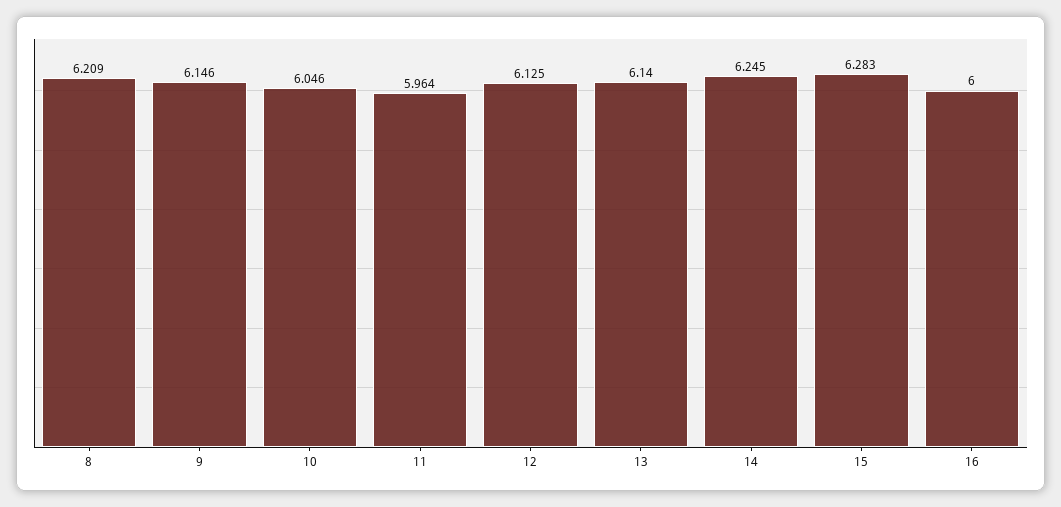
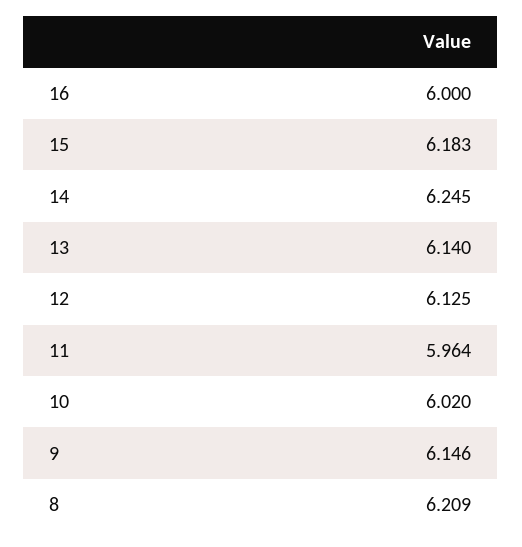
  {
    "8": 6.209,
    "9": 6.146,
-   "10": 6.046,
+   "10": 6.02,
    "11": 5.964,
    "12": 6.125,
    "13": 6.14,
    "14": 6.245,
-   "15": 6.283,
+   "15": 6.183,
    "16": 6
  }

